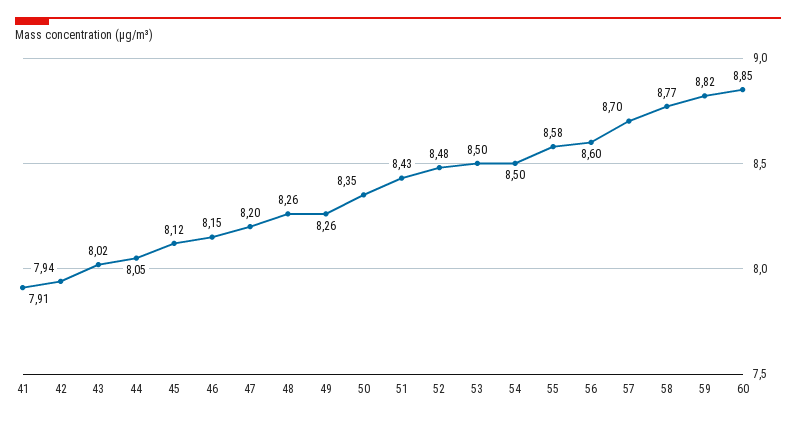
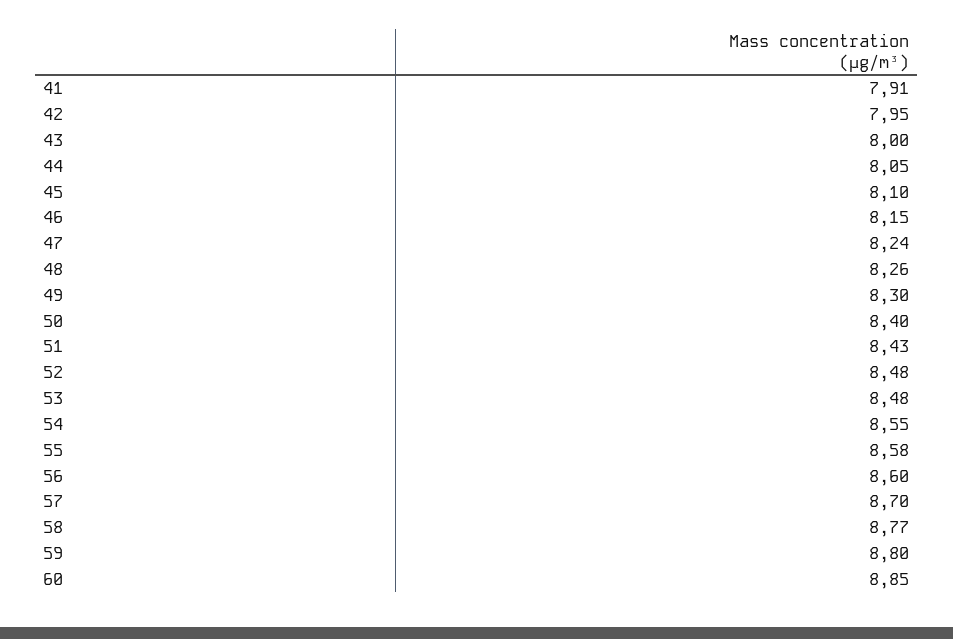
  {
    "41": 7.91,
-   "42": 7.94,
+   "42": 7.95,
-   "43": 8.02,
+   "43": 8,
    "44": 8.05,
-   "45": 8.12,
+   "45": 8.1,
    "46": 8.15,
-   "47": 8.2,
+   "47": 8.24,
    "48": 8.26,
-   "49": 8.26,
+   "49": 8.3,
-   "50": 8.35,
+   "50": 8.4,
    "51": 8.43,
    "52": 8.48,
-   "53": 8.5,
+   "53": 8.48,
-   "54": 8.5,
+   "54": 8.55,
    "55": 8.58,
    "56": 8.6,
    "57": 8.7,
    "58": 8.77,
-   "59": 8.82,
+   "59": 8.8,
    "60": 8.85
  }

